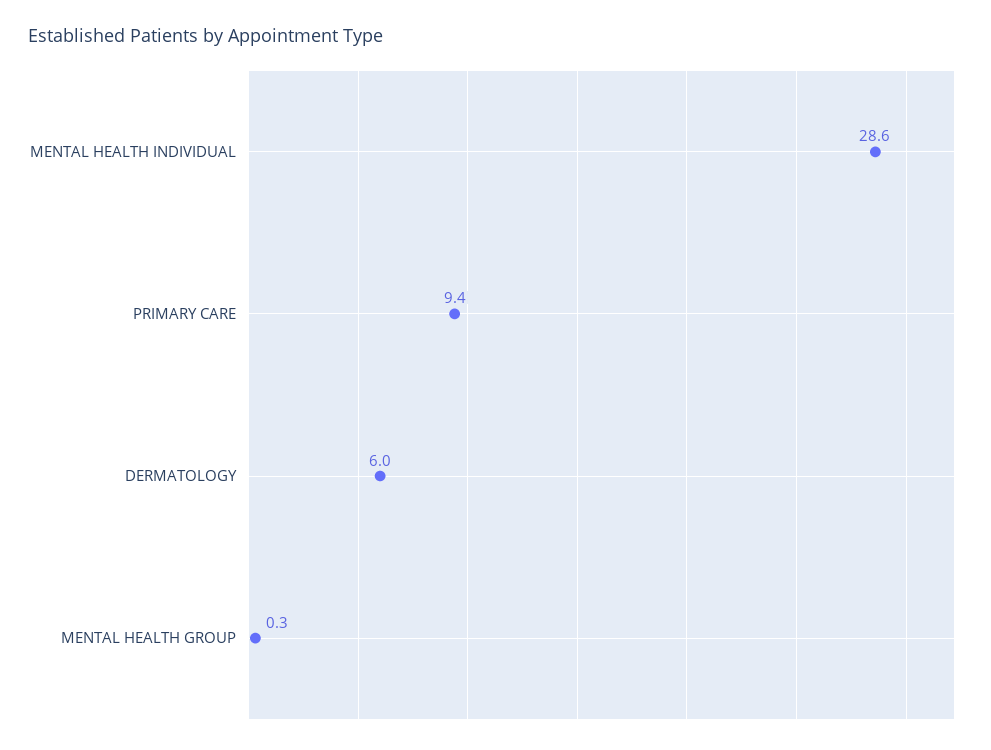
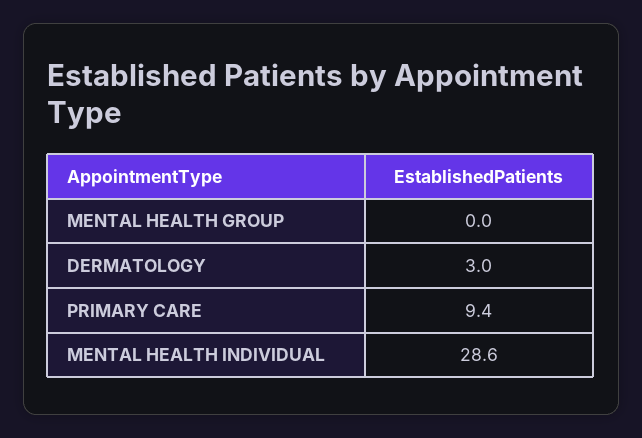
  {
    "MENTAL HEALTH INDIVIDUAL": 28.6,
    "PRIMARY CARE": 9.4,
-   "DERMATOLOGY": 6,
+   "DERMATOLOGY": 3,
-   "MENTAL HEALTH GROUP": 0.3
+   "MENTAL HEALTH GROUP": 0
  }

